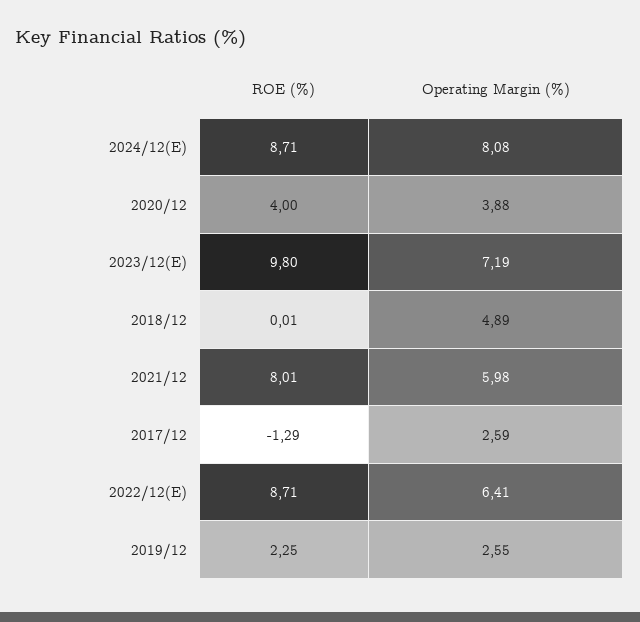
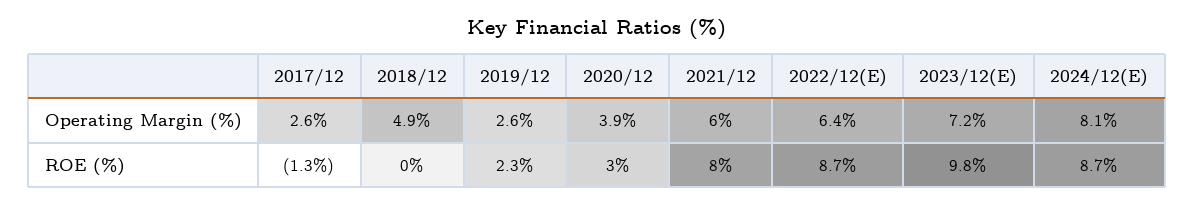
  {
    "ROE (%)": {
      "2024/12(E)": 8.71,
-     "2020/12": 4,
+     "2020/12": 3,
      "2023/12(E)": 9.8,
      "2018/12": 0.01,
      "2021/12": 8.01,
      "2017/12": -1.29,
      "2022/12(E)": 8.71,
      "2019/12": 2.25
    },
    "Operating Margin (%)": {
      "2024/12(E)": 8.08,
      "2020/12": 3.88,
      "2023/12(E)": 7.19,
      "2018/12": 4.89,
      "2021/12": 5.98,
      "2017/12": 2.59,
      "2022/12(E)": 6.41,
      "2019/12": 2.55
    }
  }

